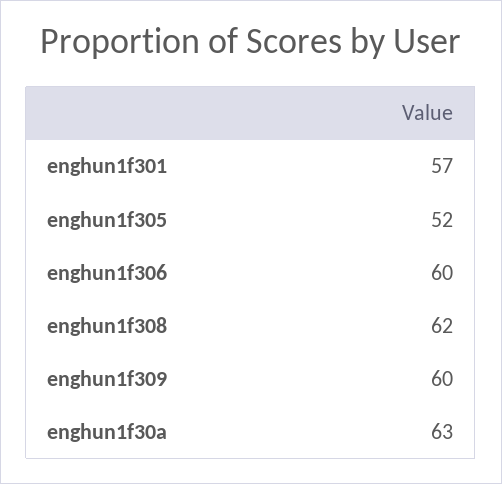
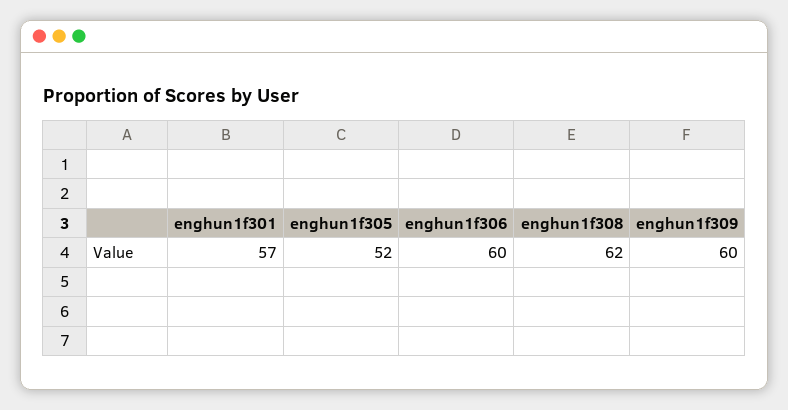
  {
    "enghun1f301": 57,
    "enghun1f305": 52,
    "enghun1f306": 60,
    "enghun1f308": 62,
-   "enghun1f309": 60,
+   "enghun1f309": 60
-   "enghun1f30a": 63
  }

